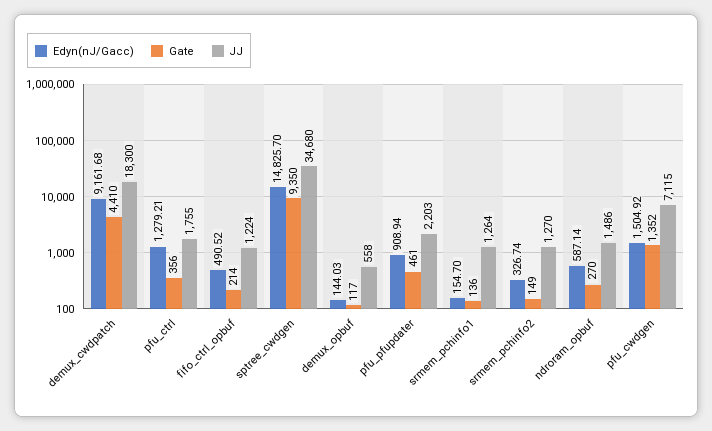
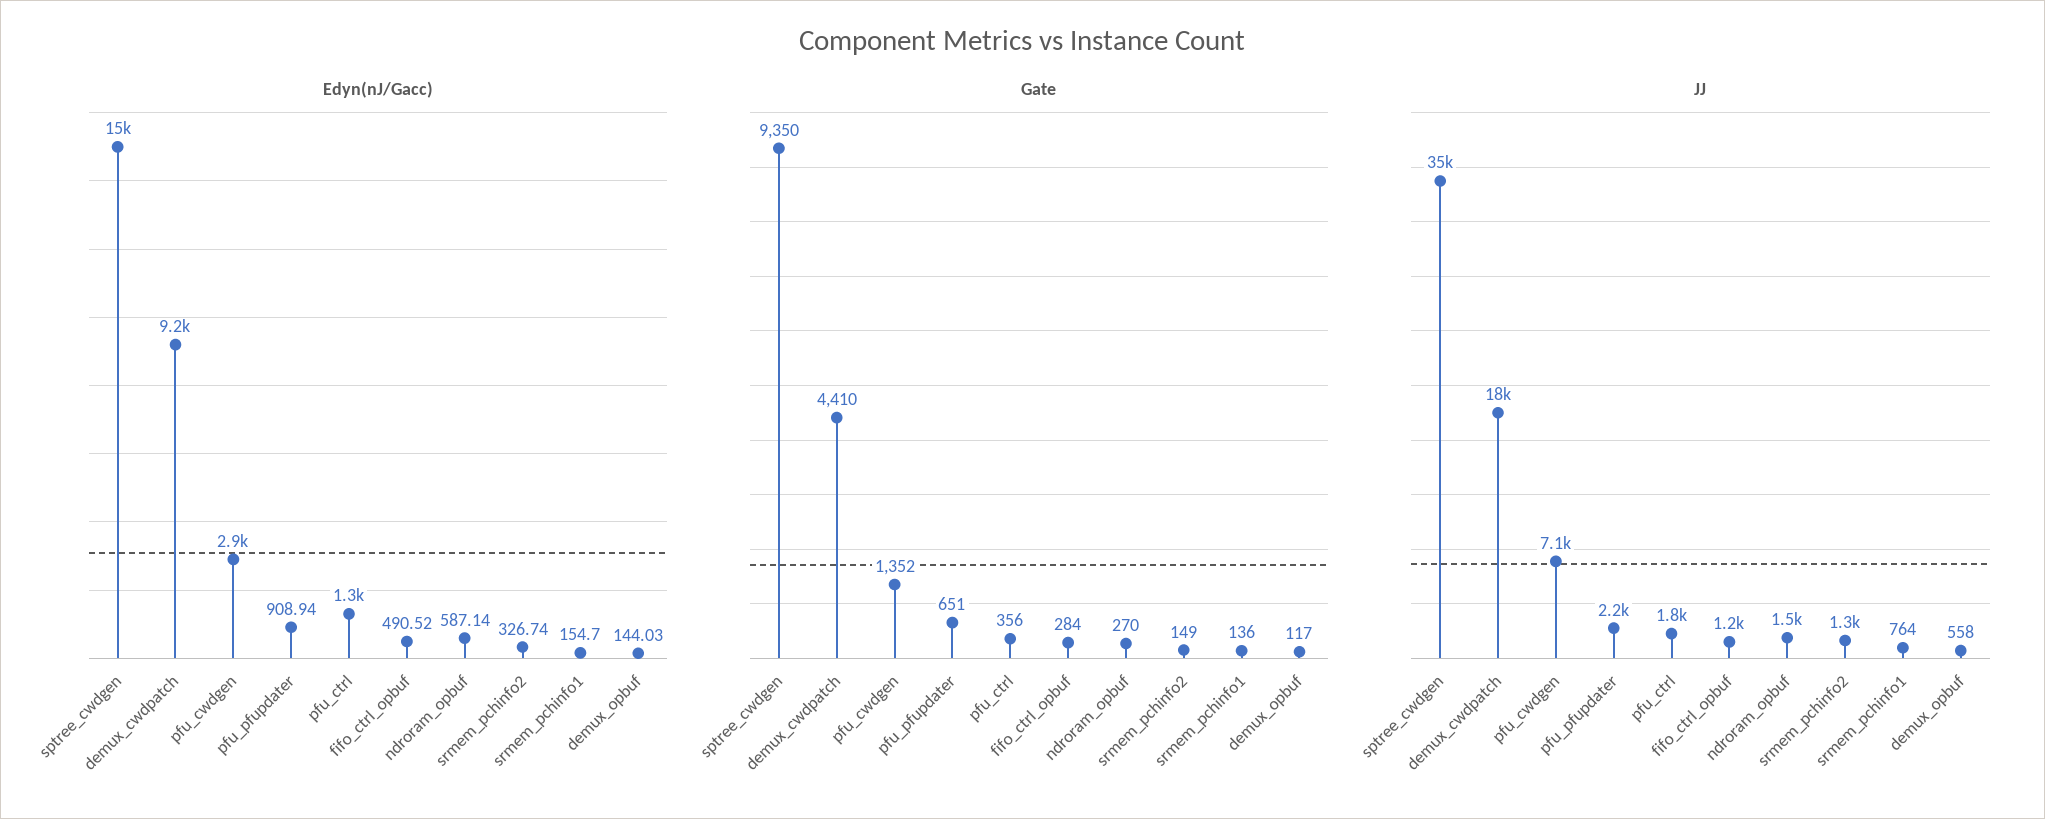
  {
    "Edyn(nJ/Gacc)": {
      "demux_cwdpatch": 9161.68,
      "pfu_ctrl": 1279.21,
      "fifo_ctrl_opbuf": 490.52,
      "sptree_cwdgen": 14825.7,
      "demux_opbuf": 144.03,
      "pfu_pfupdater": 908.94,
      "srmem_pchinfo1": 154.7,
      "srmem_pchinfo2": 326.74,
      "ndroram_opbuf": 587.14,
-     "pfu_cwdgen": 1504.92
+     "pfu_cwdgen": 2900
    },
    "Gate": {
      "demux_cwdpatch": 4410,
      "pfu_ctrl": 356,
-     "fifo_ctrl_opbuf": 214,
+     "fifo_ctrl_opbuf": 284,
      "sptree_cwdgen": 9350,
      "demux_opbuf": 117,
-     "pfu_pfupdater": 461,
+     "pfu_pfupdater": 651,
      "srmem_pchinfo1": 136,
      "srmem_pchinfo2": 149,
      "ndroram_opbuf": 270,
      "pfu_cwdgen": 1352
    },
    "JJ": {
      "demux_cwdpatch": 18300,
      "pfu_ctrl": 1755,
      "fifo_ctrl_opbuf": 1224,
      "sptree_cwdgen": 34680,
      "demux_opbuf": 558,
      "pfu_pfupdater": 2203,
-     "srmem_pchinfo1": 1264,
+     "srmem_pchinfo1": 764,
      "srmem_pchinfo2": 1270,
      "ndroram_opbuf": 1486,
      "pfu_cwdgen": 7115
    }
  }

